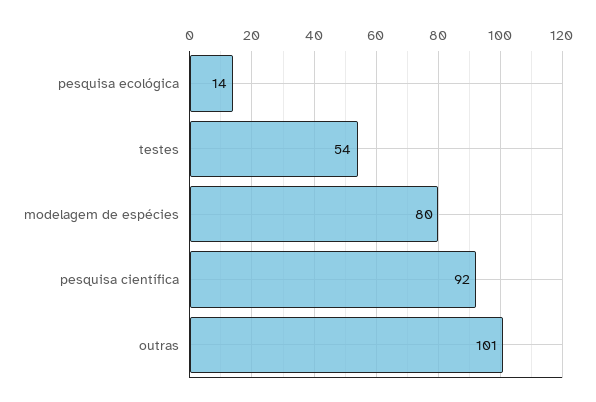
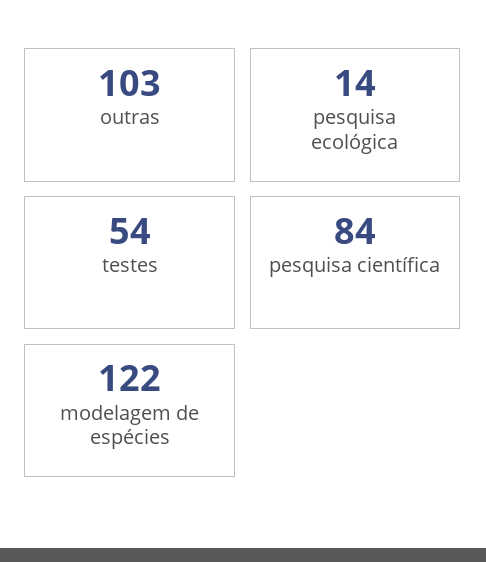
  {
    "pesquisa ecológica": 14,
    "testes": 54,
-   "modelagem de espécies": 80,
+   "modelagem de espécies": 122,
-   "pesquisa científica": 92,
+   "pesquisa científica": 84,
-   "outras": 101
+   "outras": 103
  }

